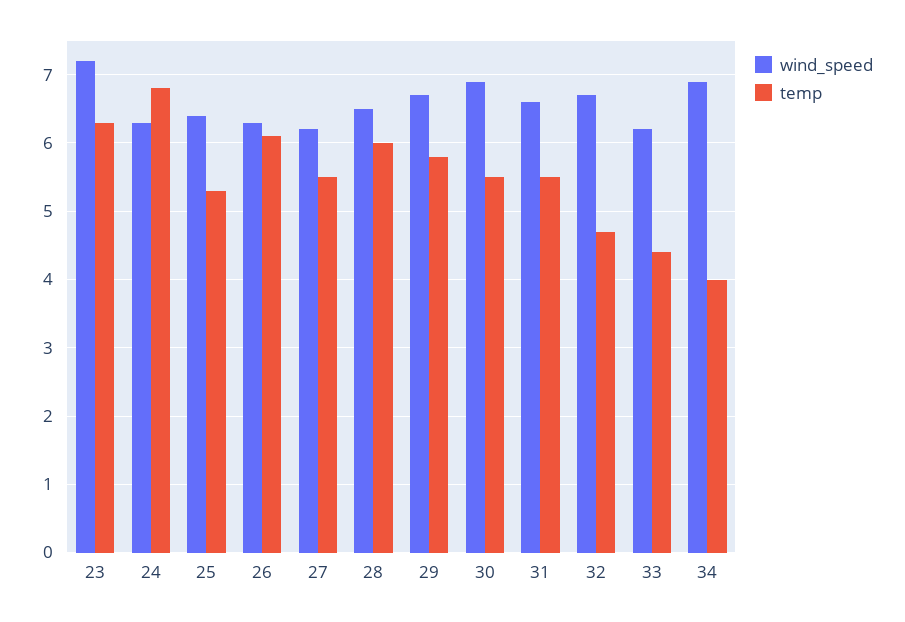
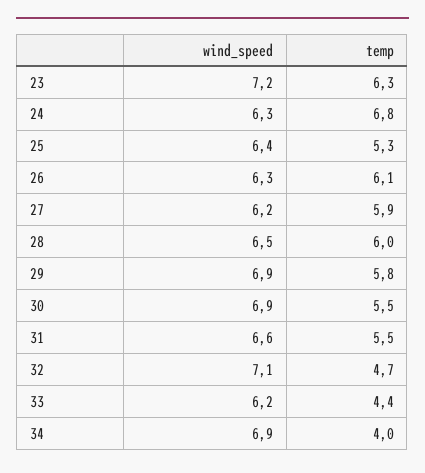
  {
    "wind_speed": {
      "23": 7.2,
      "24": 6.3,
      "25": 6.4,
      "26": 6.3,
      "27": 6.2,
      "28": 6.5,
-     "29": 6.7,
+     "29": 6.9,
      "30": 6.9,
      "31": 6.6,
-     "32": 6.7,
+     "32": 7.1,
      "33": 6.2,
      "34": 6.9
    },
    "temp": {
      "23": 6.3,
      "24": 6.8,
      "25": 5.3,
      "26": 6.1,
-     "27": 5.5,
+     "27": 5.9,
      "28": 6,
      "29": 5.8,
      "30": 5.5,
      "31": 5.5,
      "32": 4.7,
      "33": 4.4,
      "34": 4
    }
  }

